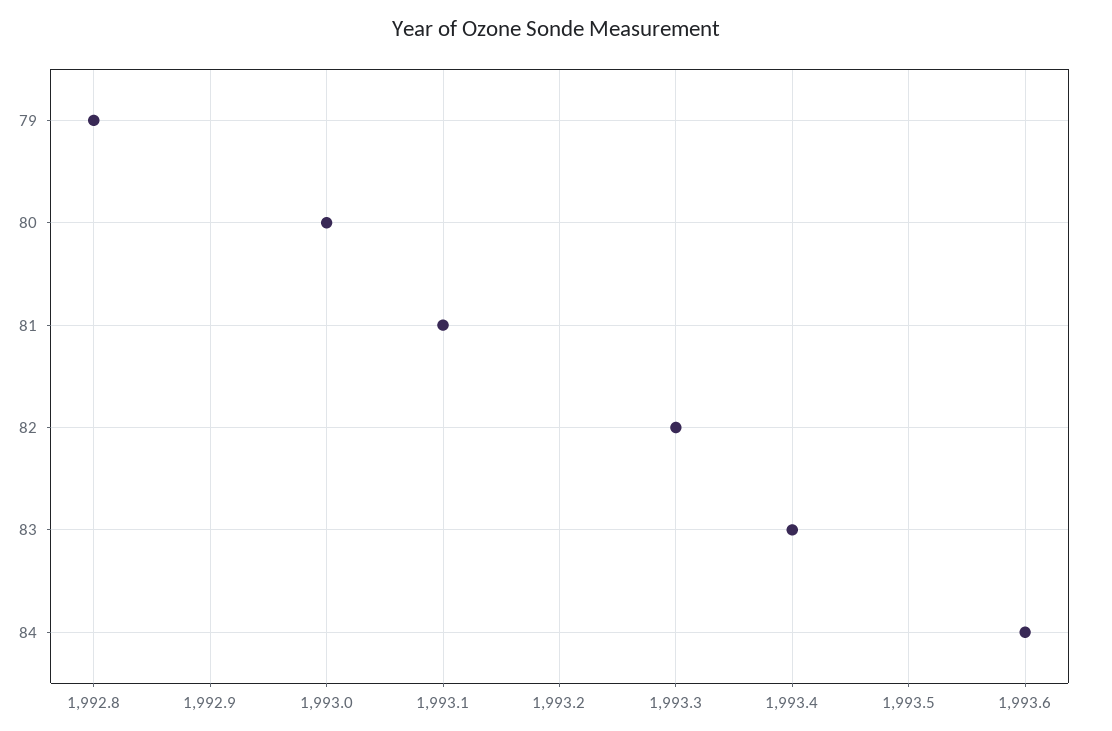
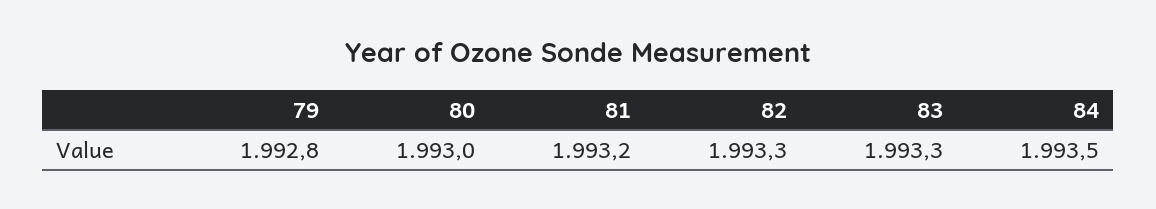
  {
    "79": 1992.8,
    "80": 1993,
-   "81": 1993.1,
+   "81": 1993.2,
    "82": 1993.3,
-   "83": 1993.4,
+   "83": 1993.3,
-   "84": 1993.6
+   "84": 1993.5
  }

